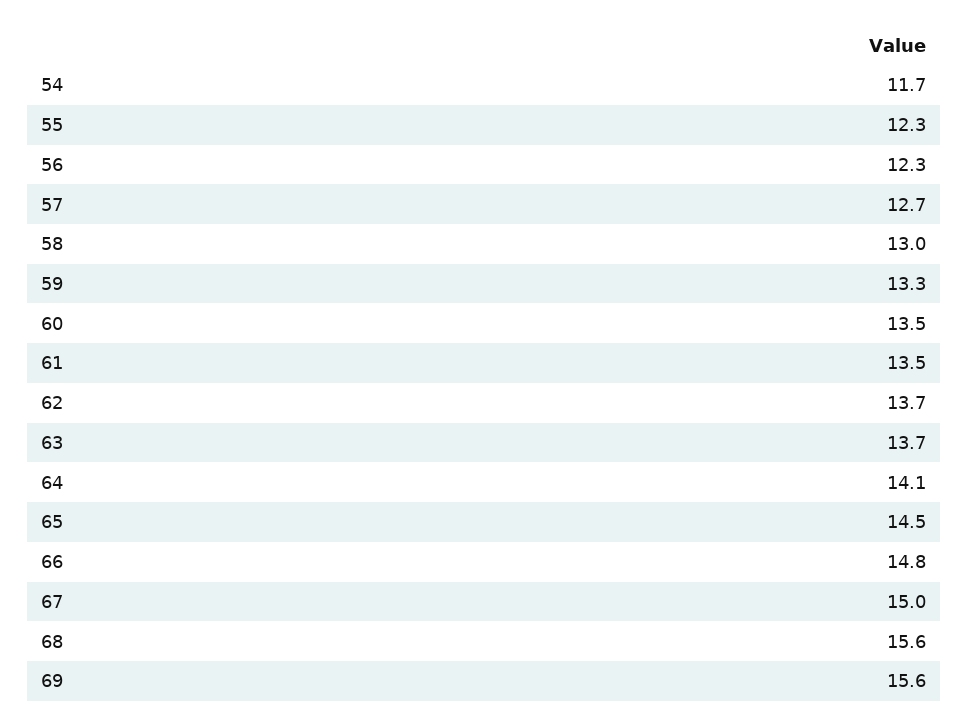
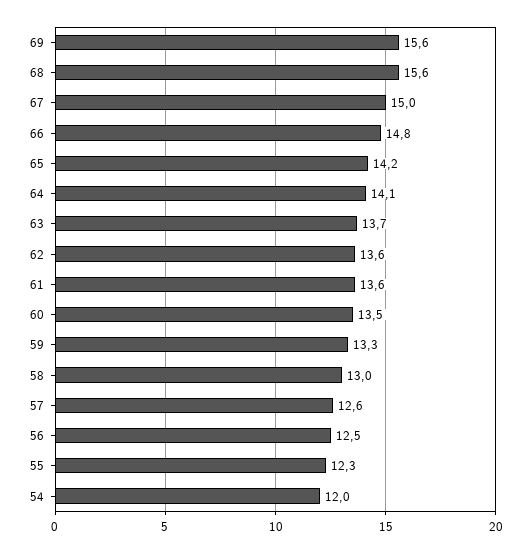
  {
-   "54": 11.7,
+   "54": 12,
    "55": 12.3,
-   "56": 12.3,
+   "56": 12.5,
-   "57": 12.7,
+   "57": 12.6,
    "58": 13,
    "59": 13.3,
    "60": 13.5,
-   "61": 13.5,
+   "61": 13.6,
-   "62": 13.7,
+   "62": 13.6,
    "63": 13.7,
    "64": 14.1,
-   "65": 14.5,
+   "65": 14.2,
    "66": 14.8,
    "67": 15,
    "68": 15.6,
    "69": 15.6
  }

